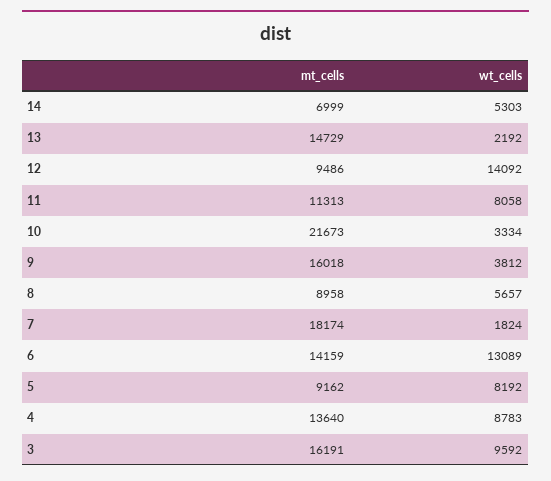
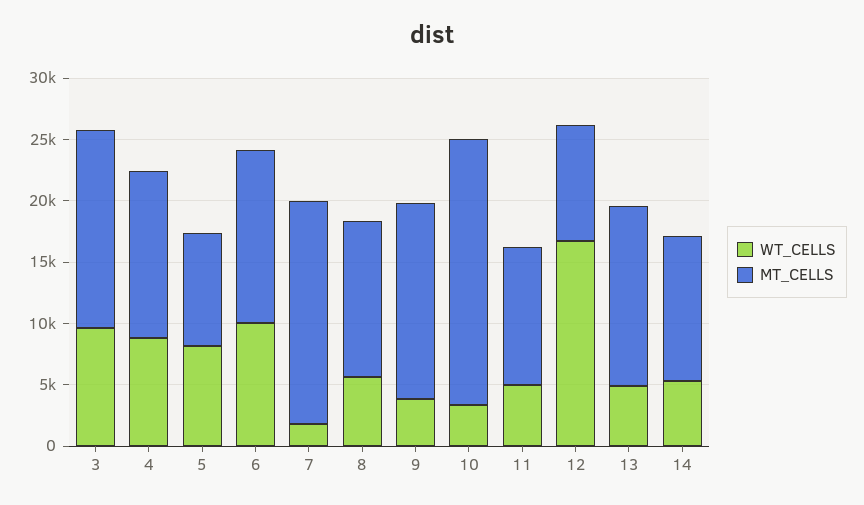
  {
    "mt_cells": {
-     "14": 6999,
+     "14": 12000,
      "13": 14729,
      "12": 9486,
      "11": 11313,
      "10": 21673,
      "9": 16018,
-     "8": 8958,
+     "8": 13000,
      "7": 18174,
      "6": 14159,
      "5": 9162,
      "4": 13640,
      "3": 16191
    },
    "wt_cells": {
      "14": 5303,
-     "13": 2192,
+     "13": 5000,
-     "12": 14092,
+     "12": 17000,
-     "11": 8058,
+     "11": 5000,
      "10": 3334,
      "9": 3812,
      "8": 5657,
      "7": 1824,
-     "6": 13089,
+     "6": 10000,
      "5": 8192,
      "4": 8783,
      "3": 9592
    }
  }

